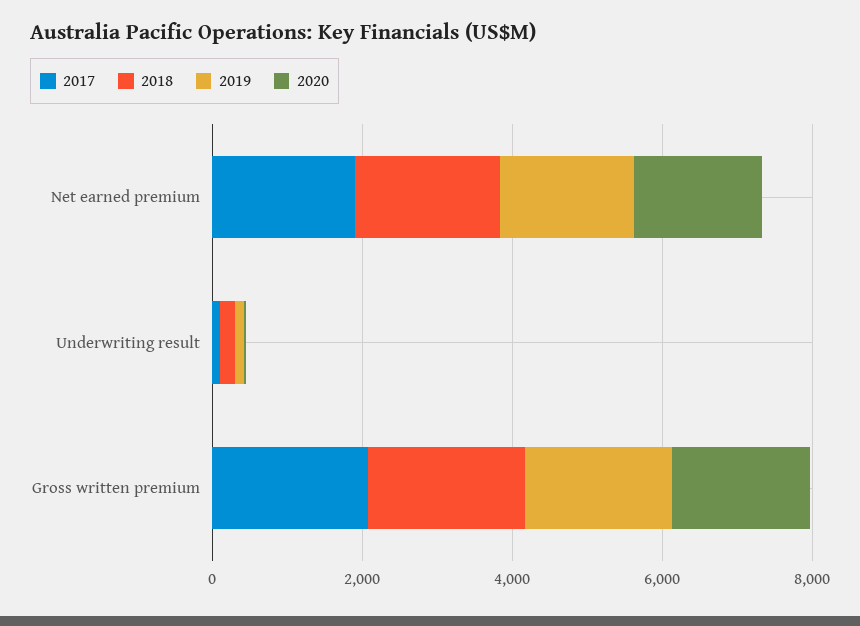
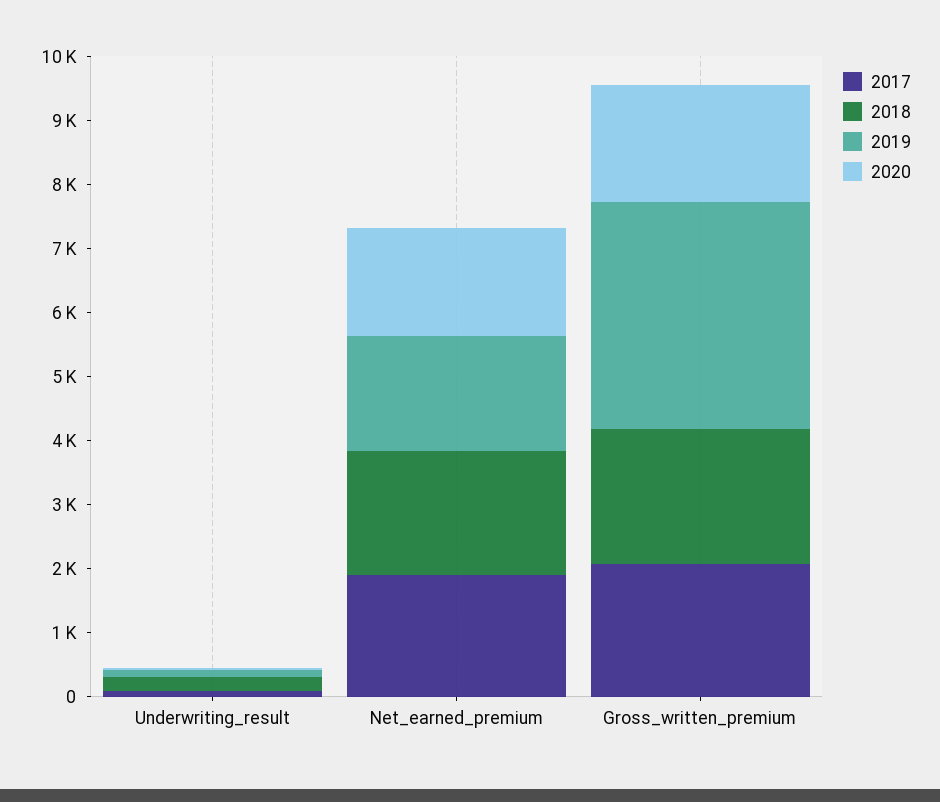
  {
    "2017": {
      "Net earned premium": 2000,
      "Underwriting result": 0,
      "Gross written premium": 2000
    },
    "2018": {
      "Net earned premium": 2000,
      "Underwriting result": 200,
      "Gross written premium": 2200
    },
    "2019": {
      "Net earned premium": 1800,
      "Underwriting result": 200,
-     "Gross written premium": 2000
+     "Gross written premium": 3600
    },
    "2020": {
      "Net earned premium": 1600,
      "Underwriting result": 0,
      "Gross written premium": 1800
    }
  }

